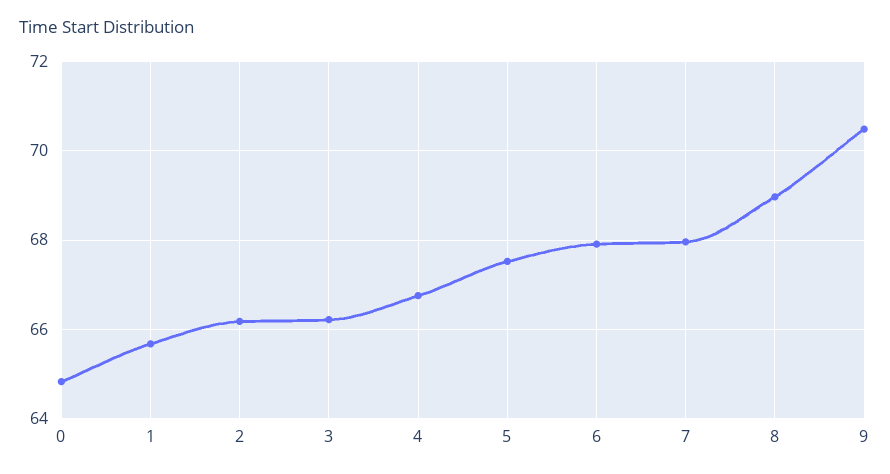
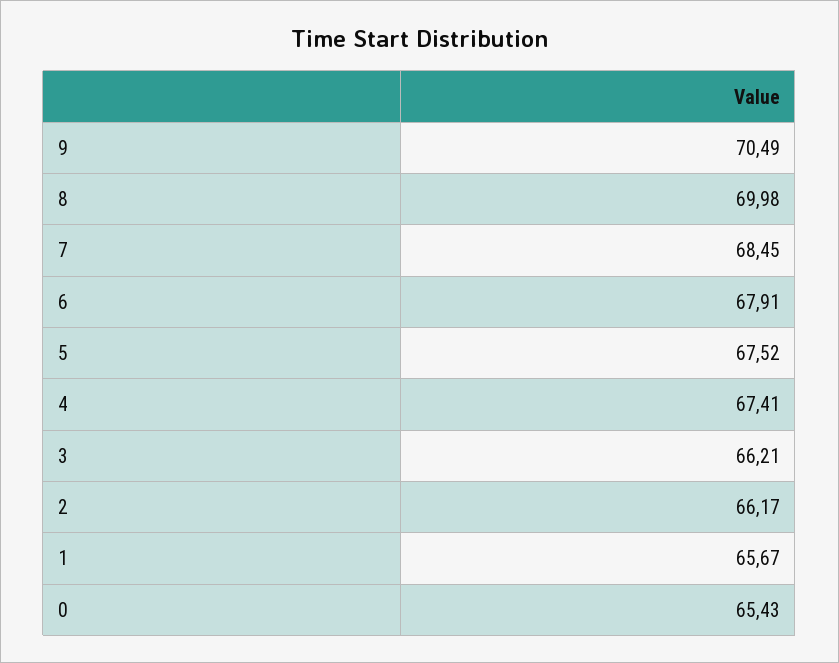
  {
-   "0": 64.8,
+   "0": 65.43,
    "1": 65.67,
    "2": 66.17,
    "3": 66.21,
-   "4": 66.8,
+   "4": 67.41,
    "5": 67.52,
    "6": 67.91,
-   "7": 68,
+   "7": 68.45,
-   "8": 69,
+   "8": 69.98,
    "9": 70.49
  }

